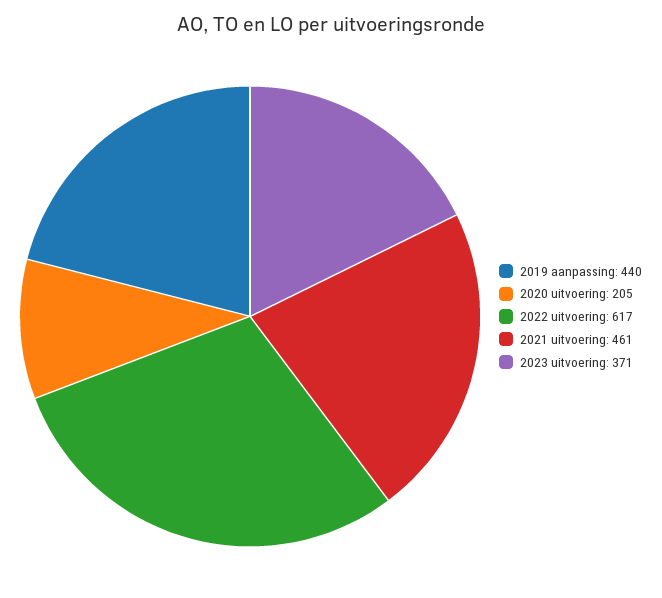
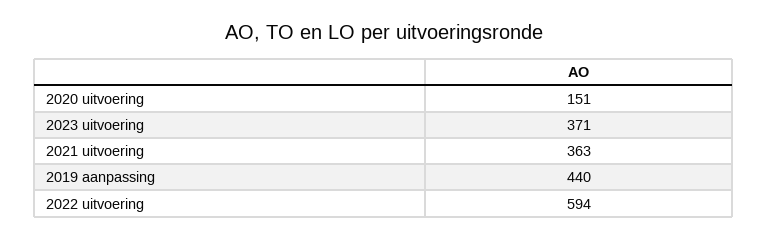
  {
    "2019 aanpassing": 440,
-   "2020 uitvoering": 205,
+   "2020 uitvoering": 151,
-   "2022 uitvoering": 617,
+   "2022 uitvoering": 594,
-   "2021 uitvoering": 461,
+   "2021 uitvoering": 363,
    "2023 uitvoering": 371
  }

